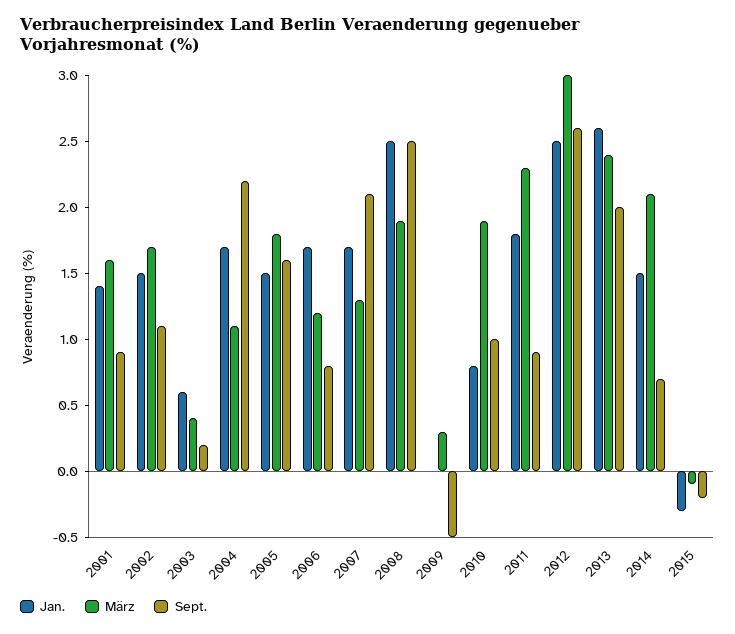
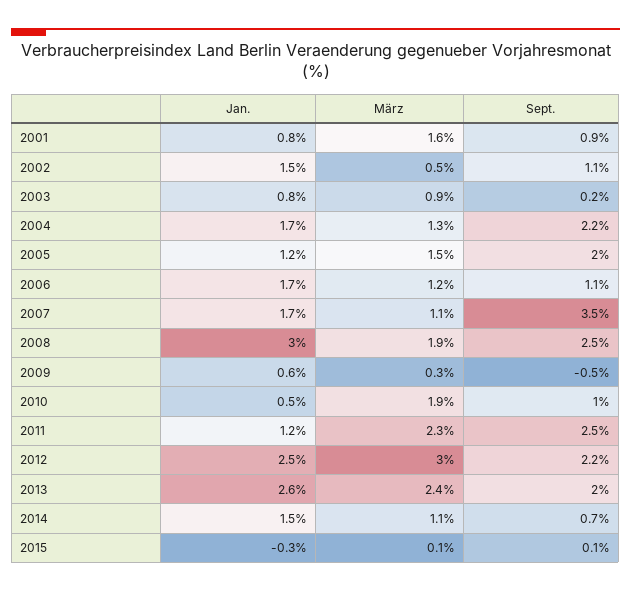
  {
    "Jan.": {
-     "2001": 1.4,
+     "2001": 0.8,
      "2002": 1.5,
-     "2003": 0.6,
+     "2003": 0.8,
      "2004": 1.7,
-     "2005": 1.5,
+     "2005": 1.2,
      "2006": 1.7,
      "2007": 1.7,
-     "2008": 2.5,
+     "2008": 3,
-     "2009": 0,
+     "2009": 0.6,
-     "2010": 0.8,
+     "2010": 0.5,
-     "2011": 1.8,
+     "2011": 1.2,
      "2012": 2.5,
      "2013": 2.6,
      "2014": 1.5,
      "2015": -0.3
    },
    "März": {
      "2001": 1.6,
-     "2002": 1.7,
+     "2002": 0.5,
-     "2003": 0.4,
+     "2003": 0.9,
-     "2004": 1.1,
+     "2004": 1.3,
-     "2005": 1.8,
+     "2005": 1.5,
      "2006": 1.2,
-     "2007": 1.3,
+     "2007": 1.1,
      "2008": 1.9,
      "2009": 0.3,
      "2010": 1.9,
      "2011": 2.3,
      "2012": 3,
      "2013": 2.4,
-     "2014": 2.1,
+     "2014": 1.1,
-     "2015": -0.1
+     "2015": 0.1
    },
    "Sept.": {
      "2001": 0.9,
      "2002": 1.1,
      "2003": 0.2,
      "2004": 2.2,
-     "2005": 1.6,
+     "2005": 2,
-     "2006": 0.8,
+     "2006": 1.1,
-     "2007": 2.1,
+     "2007": 3.5,
      "2008": 2.5,
      "2009": -0.5,
      "2010": 1,
-     "2011": 0.9,
+     "2011": 2.5,
-     "2012": 2.6,
+     "2012": 2.2,
      "2013": 2,
      "2014": 0.7,
-     "2015": -0.2
+     "2015": 0.1
    }
  }

